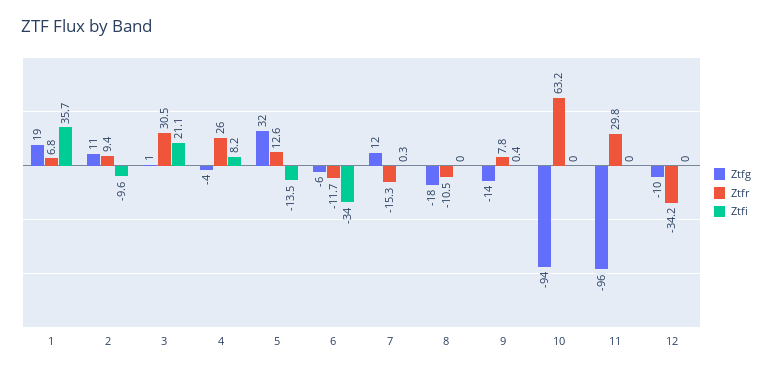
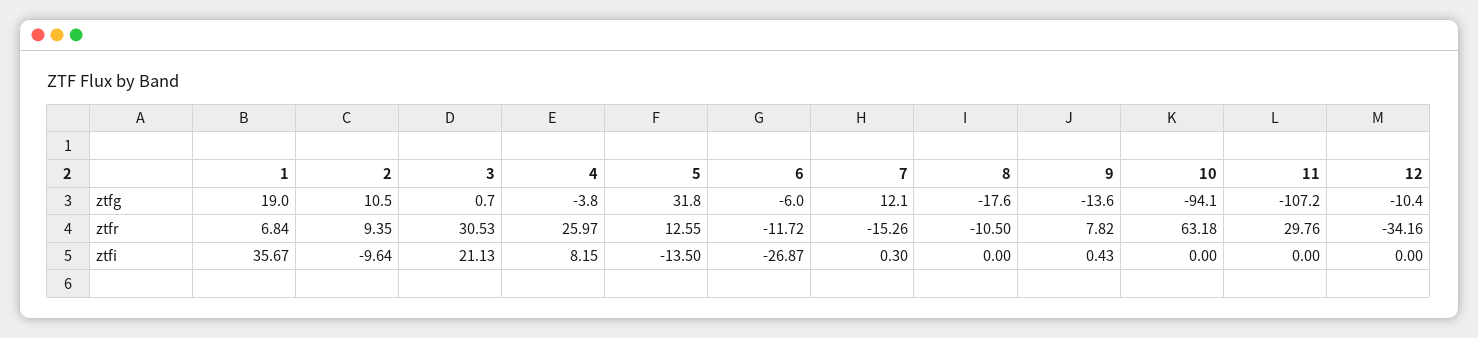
  {
    "Ztfg": {
      "1": 19,
      "2": 10.5,
      "3": 0.7,
      "4": -3.8,
      "5": 31.8,
      "6": -6,
      "7": 12.1,
      "8": -17.6,
      "9": -13.6,
      "10": -94.1,
-     "11": -96,
+     "11": -107.2,
      "12": -10.4
    },
    "Ztfr": {
      "1": 6.84,
      "2": 9.35,
      "3": 30.53,
      "4": 25.97,
      "5": 12.55,
      "6": -11.72,
      "7": -15.26,
      "8": -10.5,
      "9": 7.82,
      "10": 63.18,
      "11": 29.76,
      "12": -34.16
    },
    "Ztfi": {
      "1": 35.67,
      "2": -9.64,
      "3": 21.13,
      "4": 8.15,
      "5": -13.5,
-     "6": -34,
+     "6": -26.87,
      "7": 0.3,
      "8": 0,
      "9": 0.43,
      "10": 0,
      "11": 0,
      "12": 0
    }
  }

